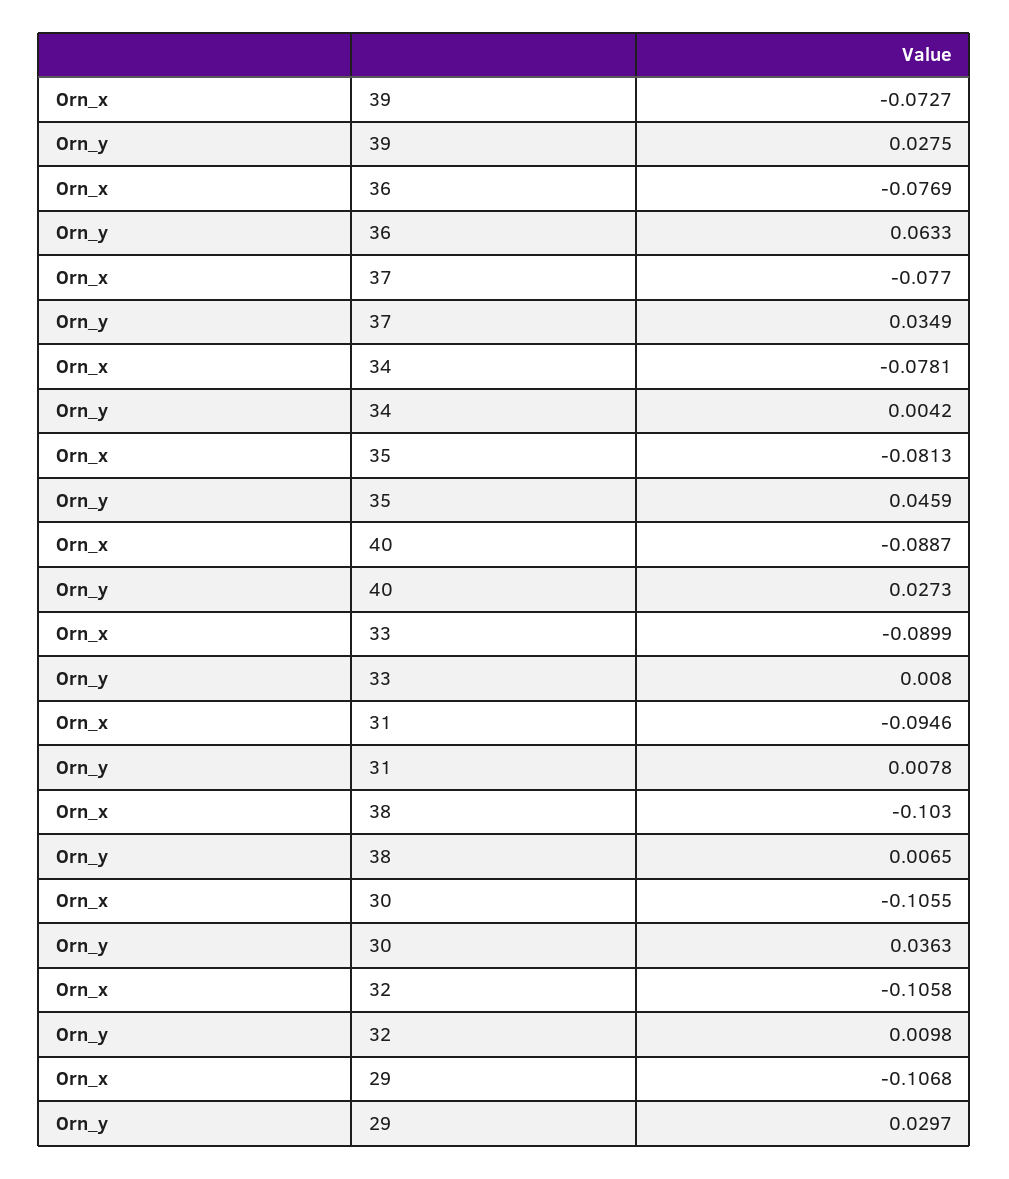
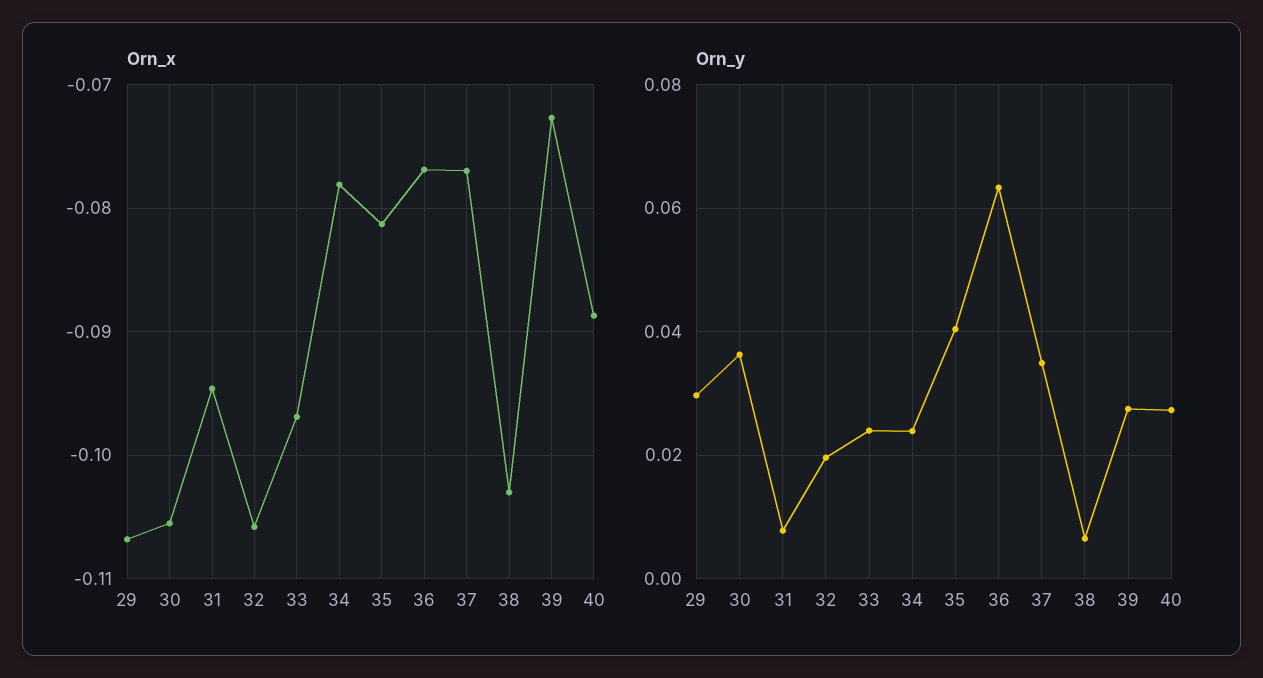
  {
    "Orn_x": {
      "39": -0.0727,
      "36": -0.0769,
      "37": -0.077,
      "34": -0.0781,
      "35": -0.0813,
      "40": -0.0887,
-     "33": -0.0899,
+     "33": -0.097,
      "31": -0.0946,
      "38": -0.103,
      "30": -0.1055,
      "32": -0.1058,
      "29": -0.1068
    },
    "Orn_y": {
      "39": 0.0275,
      "36": 0.0633,
      "37": 0.0349,
-     "34": 0.0042,
+     "34": 0.024,
-     "35": 0.0459,
+     "35": 0.04,
      "40": 0.0273,
-     "33": 0.008,
+     "33": 0.024,
      "31": 0.0078,
      "38": 0.0065,
      "30": 0.0363,
-     "32": 0.0098,
+     "32": 0.02,
      "29": 0.0297
    }
  }

